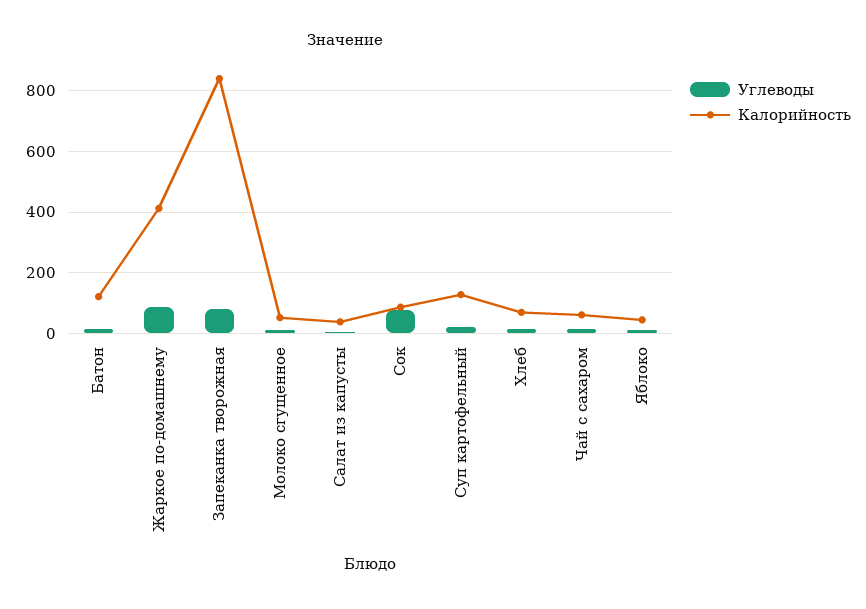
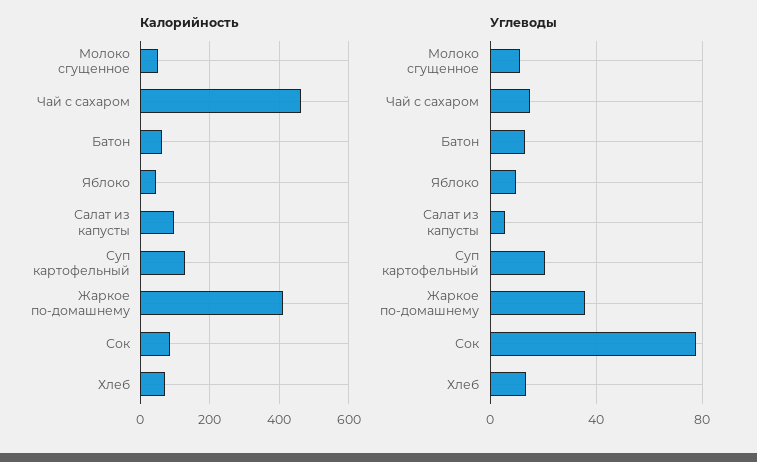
  {
    "Углеводы": {
      "Батон": 15,
-     "Жаркое по-домашнему": 80,
+     "Жаркое по-домашнему": 35,
-     "Запеканка творожная": 80,
      "Молоко сгущенное": 10,
      "Салат из капусты": 5,
      "Сок": 80,
      "Суп картофельный": 20,
      "Хлеб": 15,
      "Чай с сахаром": 15,
      "Яблоко": 10
    },
    "Калорийность": {
-     "Батон": 120,
+     "Батон": 60,
      "Жаркое по-домашнему": 420,
-     "Запеканка творожная": 840,
      "Молоко сгущенное": 60,
-     "Салат из капусты": 40,
+     "Салат из капусты": 100,
      "Сок": 80,
      "Суп картофельный": 120,
      "Хлеб": 60,
-     "Чай с сахаром": 60,
+     "Чай с сахаром": 460,
      "Яблоко": 40
    }
  }

